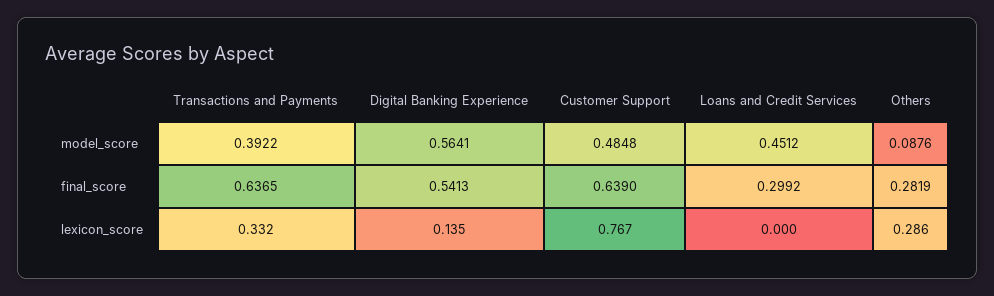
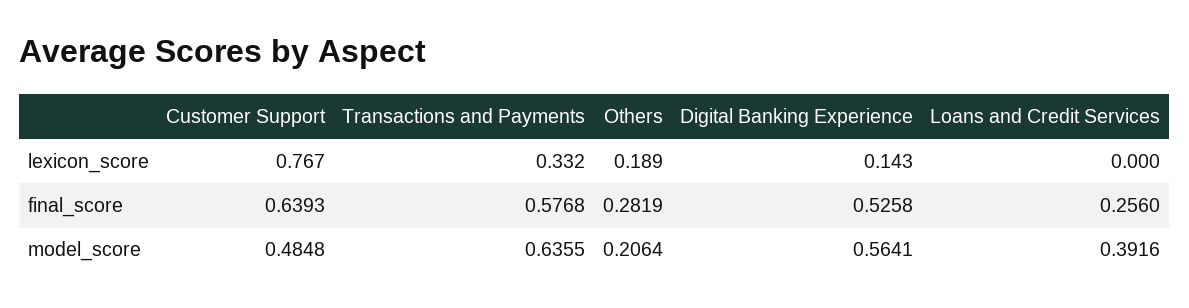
  {
    "Transactions and Payments": {
-     "model_score": 0.3922,
+     "model_score": 0.6355,
-     "final_score": 0.6365,
+     "final_score": 0.5768,
      "lexicon_score": 0.332
    },
    "Digital Banking Experience": {
      "model_score": 0.5641,
-     "final_score": 0.5413,
+     "final_score": 0.5258,
-     "lexicon_score": 0.135
+     "lexicon_score": 0.143
    },
    "Customer Support": {
      "model_score": 0.4848,
-     "final_score": 0.639,
+     "final_score": 0.6393,
      "lexicon_score": 0.767
    },
    "Loans and Credit Services": {
-     "model_score": 0.4512,
+     "model_score": 0.3916,
-     "final_score": 0.2992,
+     "final_score": 0.256,
      "lexicon_score": 0
    },
    "Others": {
-     "model_score": 0.0876,
+     "model_score": 0.2064,
      "final_score": 0.2819,
-     "lexicon_score": 0.286
+     "lexicon_score": 0.189
    }
  }

